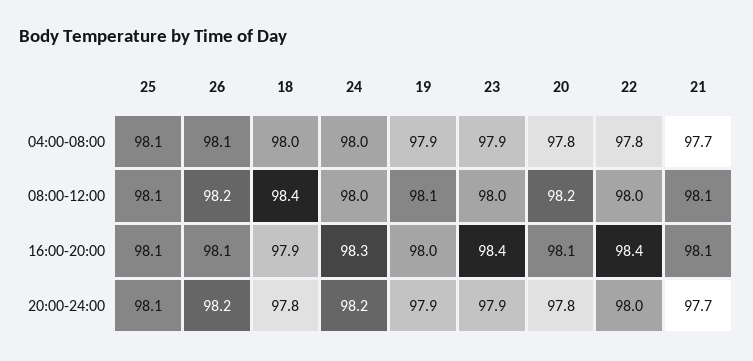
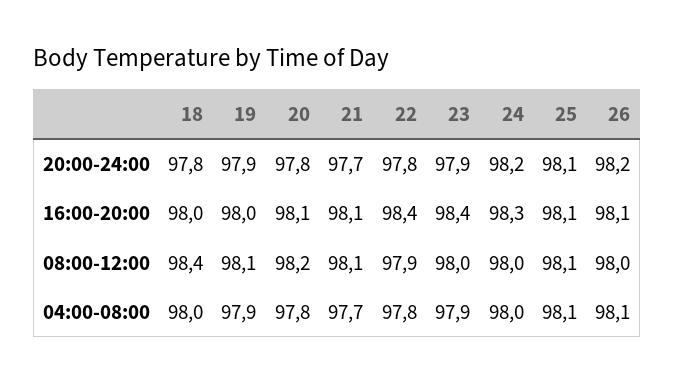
  {
    "25": {
      "04:00-08:00": 98.1,
      "08:00-12:00": 98.1,
      "16:00-20:00": 98.1,
      "20:00-24:00": 98.1
    },
    "26": {
      "04:00-08:00": 98.1,
-     "08:00-12:00": 98.2,
+     "08:00-12:00": 98,
      "16:00-20:00": 98.1,
      "20:00-24:00": 98.2
    },
    "18": {
      "04:00-08:00": 98,
      "08:00-12:00": 98.4,
-     "16:00-20:00": 97.9,
+     "16:00-20:00": 98,
      "20:00-24:00": 97.8
    },
    "24": {
      "04:00-08:00": 98,
      "08:00-12:00": 98,
      "16:00-20:00": 98.3,
      "20:00-24:00": 98.2
    },
    "19": {
      "04:00-08:00": 97.9,
      "08:00-12:00": 98.1,
      "16:00-20:00": 98,
      "20:00-24:00": 97.9
    },
    "23": {
      "04:00-08:00": 97.9,
      "08:00-12:00": 98,
      "16:00-20:00": 98.4,
      "20:00-24:00": 97.9
    },
    "20": {
      "04:00-08:00": 97.8,
      "08:00-12:00": 98.2,
      "16:00-20:00": 98.1,
      "20:00-24:00": 97.8
    },
    "22": {
      "04:00-08:00": 97.8,
-     "08:00-12:00": 98,
+     "08:00-12:00": 97.9,
      "16:00-20:00": 98.4,
-     "20:00-24:00": 98
+     "20:00-24:00": 97.8
    },
    "21": {
      "04:00-08:00": 97.7,
      "08:00-12:00": 98.1,
      "16:00-20:00": 98.1,
      "20:00-24:00": 97.7
    }
  }

